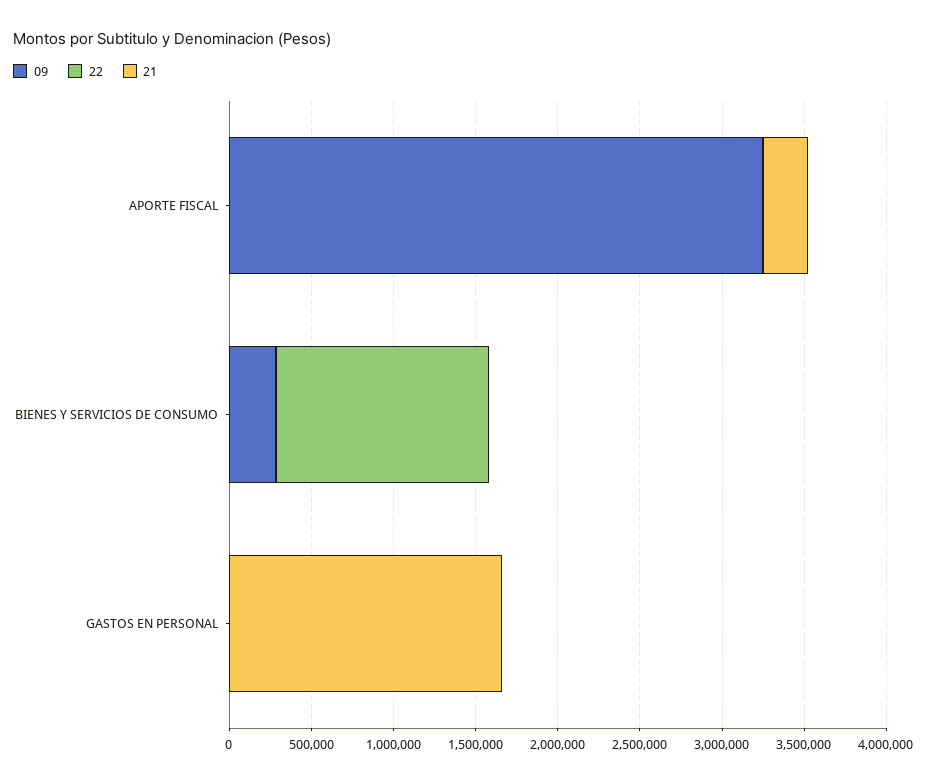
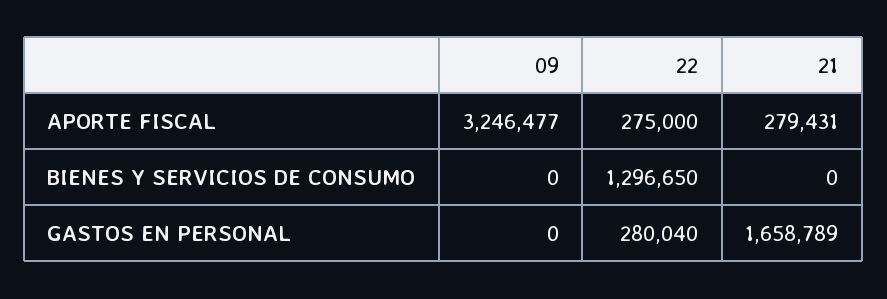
  {
    "09": {
      "APORTE FISCAL": 3246477,
-     "BIENES Y SERVICIOS DE CONSUMO": 300000,
+     "BIENES Y SERVICIOS DE CONSUMO": 0,
      "GASTOS EN PERSONAL": 0
    },
    "22": {
-     "APORTE FISCAL": 0,
+     "APORTE FISCAL": 275000,
      "BIENES Y SERVICIOS DE CONSUMO": 1296650,
-     "GASTOS EN PERSONAL": 0
+     "GASTOS EN PERSONAL": 280040
    },
    "21": {
      "APORTE FISCAL": 279431,
      "BIENES Y SERVICIOS DE CONSUMO": 0,
      "GASTOS EN PERSONAL": 1658789
    }
  }

